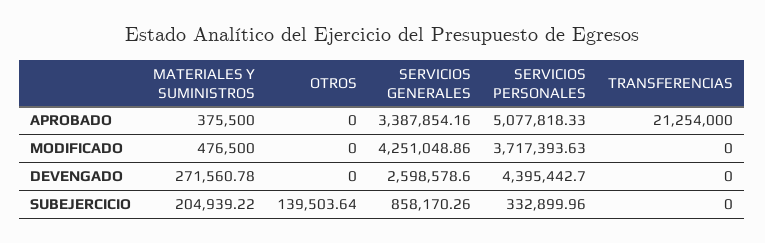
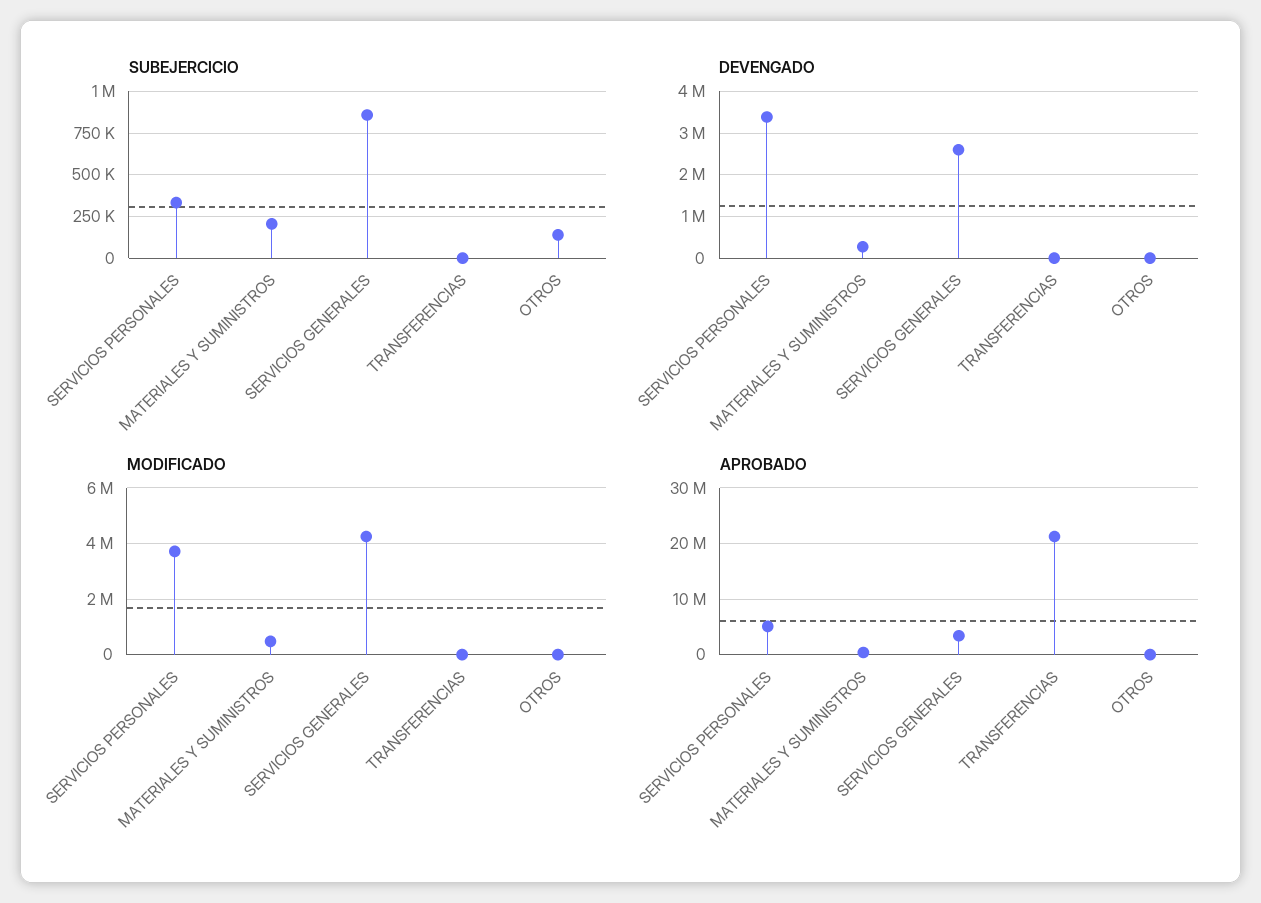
  {
    "APROBADO": {
      "MATERIALES Y SUMINISTROS": 375500,
      "OTROS": 0,
      "SERVICIOS GENERALES": 3387854.16,
      "SERVICIOS PERSONALES": 5077818.33,
      "TRANSFERENCIAS": 21254000
    },
    "MODIFICADO": {
      "MATERIALES Y SUMINISTROS": 476500,
      "OTROS": 0,
      "SERVICIOS GENERALES": 4251048.86,
      "SERVICIOS PERSONALES": 3717393.63,
      "TRANSFERENCIAS": 0
    },
    "DEVENGADO": {
      "MATERIALES Y SUMINISTROS": 271560.78,
      "OTROS": 0,
      "SERVICIOS GENERALES": 2598578.6,
-     "SERVICIOS PERSONALES": 4395442.7,
+     "SERVICIOS PERSONALES": 3400000,
      "TRANSFERENCIAS": 0
    },
    "SUBEJERCICIO": {
      "MATERIALES Y SUMINISTROS": 204939.22,
      "OTROS": 139503.64,
      "SERVICIOS GENERALES": 858170.26,
      "SERVICIOS PERSONALES": 332899.96,
      "TRANSFERENCIAS": 0
    }
  }

